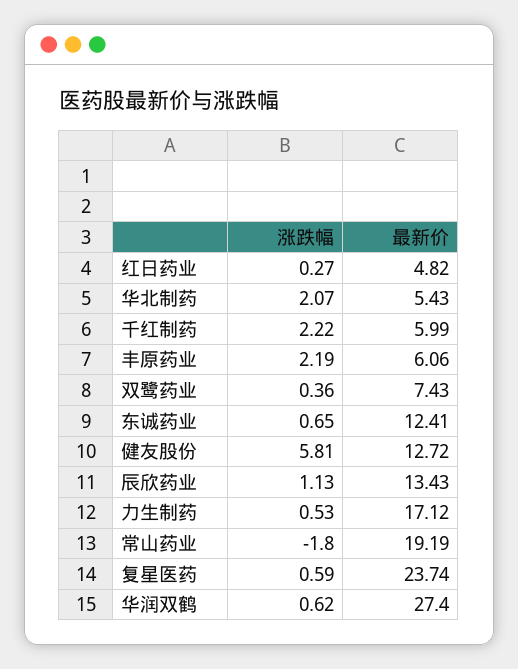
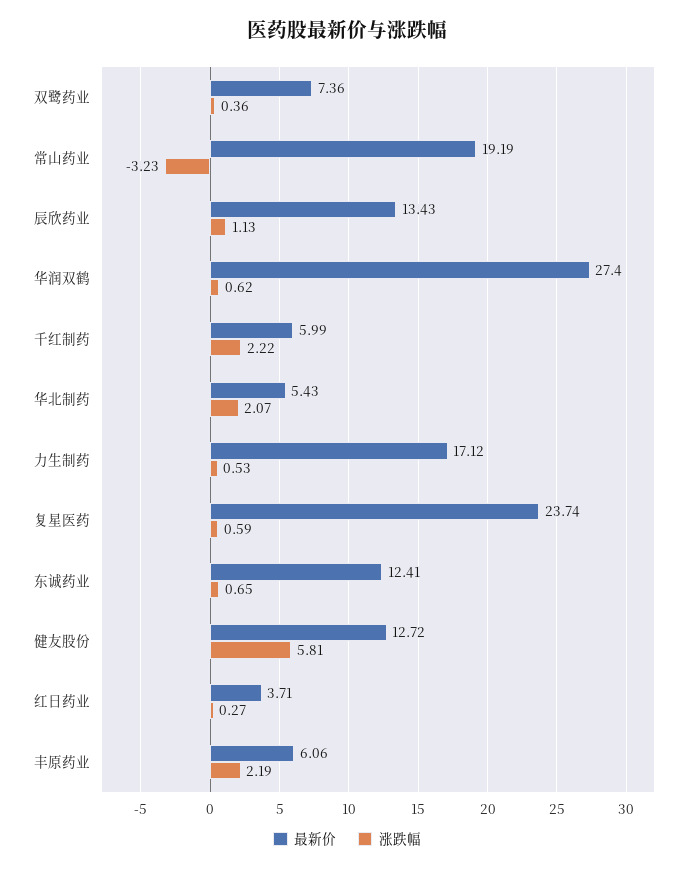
  {
    "涨跌幅": {
      "红日药业": 0.27,
      "华北制药": 2.07,
      "千红制药": 2.22,
      "丰原药业": 2.19,
      "双鹭药业": 0.36,
      "东诚药业": 0.65,
      "健友股份": 5.81,
      "辰欣药业": 1.13,
      "力生制药": 0.53,
-     "常山药业": -1.8,
+     "常山药业": -3.23,
      "复星医药": 0.59,
      "华润双鹤": 0.62
    },
    "最新价": {
-     "红日药业": 4.82,
+     "红日药业": 3.71,
      "华北制药": 5.43,
      "千红制药": 5.99,
      "丰原药业": 6.06,
-     "双鹭药业": 7.43,
+     "双鹭药业": 7.36,
      "东诚药业": 12.41,
      "健友股份": 12.72,
      "辰欣药业": 13.43,
      "力生制药": 17.12,
      "常山药业": 19.19,
      "复星医药": 23.74,
      "华润双鹤": 27.4
    }
  }

